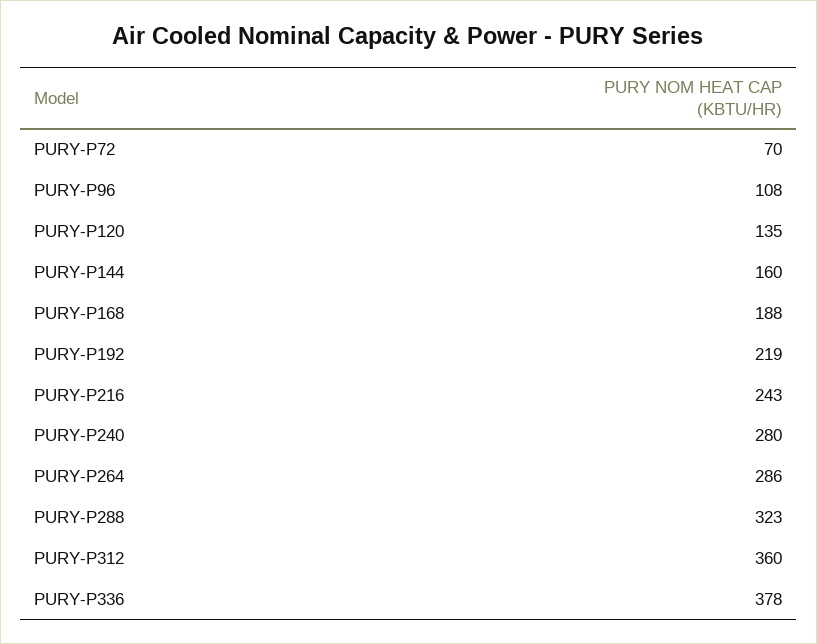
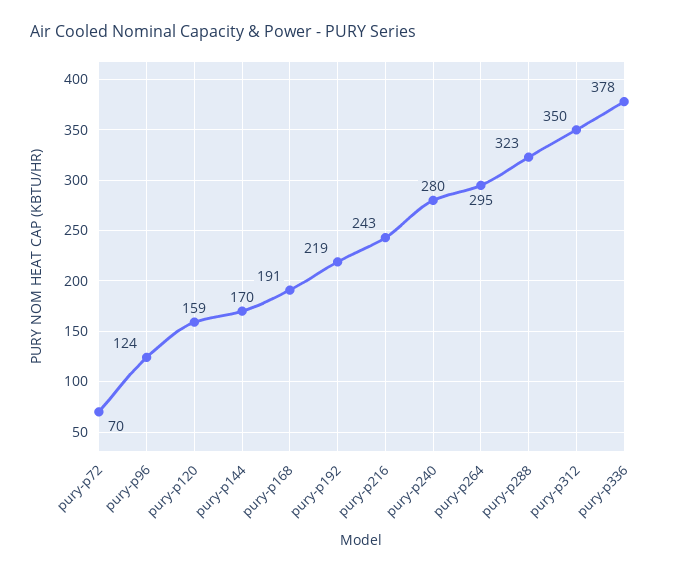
  {
    "PURY-P72": 70,
-   "PURY-P96": 108,
+   "PURY-P96": 124,
-   "PURY-P120": 135,
+   "PURY-P120": 159,
-   "PURY-P144": 160,
+   "PURY-P144": 170,
-   "PURY-P168": 188,
+   "PURY-P168": 191,
    "PURY-P192": 219,
    "PURY-P216": 243,
    "PURY-P240": 280,
-   "PURY-P264": 286,
+   "PURY-P264": 295,
    "PURY-P288": 323,
-   "PURY-P312": 360,
+   "PURY-P312": 350,
    "PURY-P336": 378
  }

